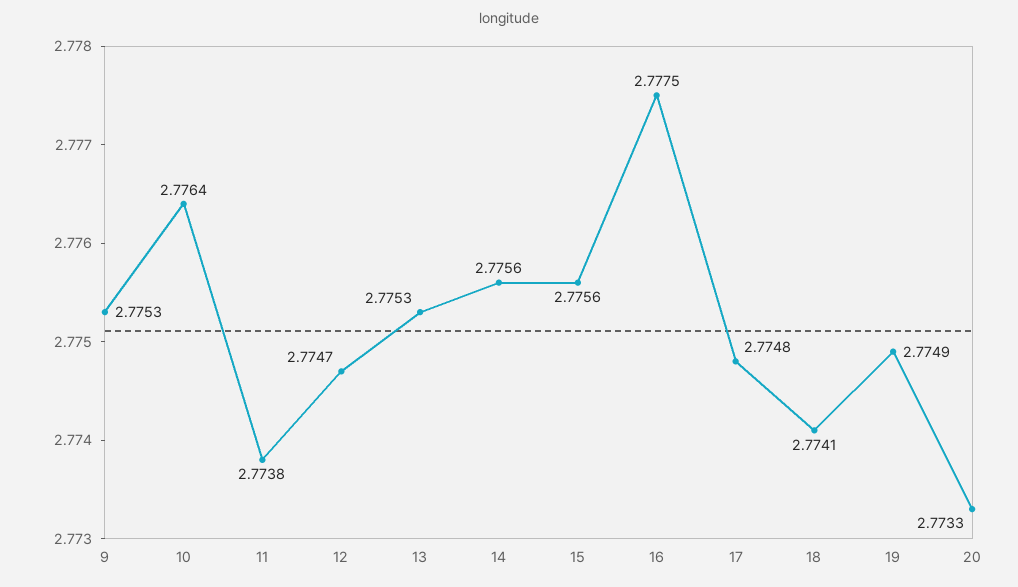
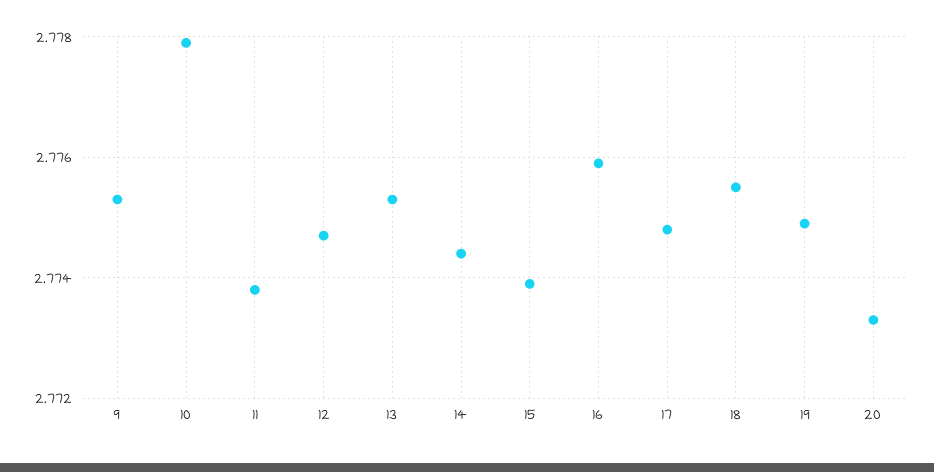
  {
    "9": 2.7753,
-   "10": 2.7764,
+   "10": 2.778,
    "11": 2.7738,
    "12": 2.7747,
    "13": 2.7753,
-   "14": 2.7756,
+   "14": 2.7745,
-   "15": 2.7756,
+   "15": 2.774,
-   "16": 2.7775,
+   "16": 2.776,
    "17": 2.7748,
-   "18": 2.7741,
+   "18": 2.7755,
    "19": 2.7749,
    "20": 2.7733
  }

